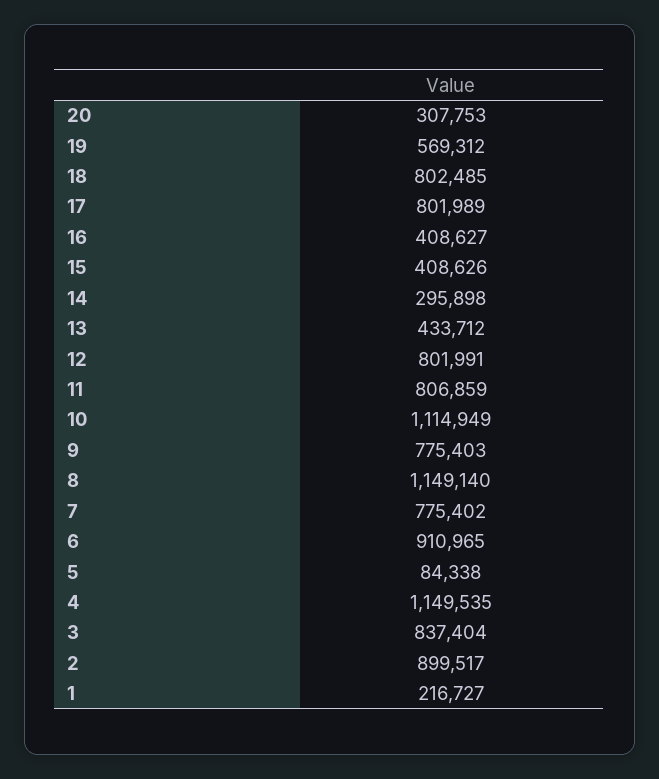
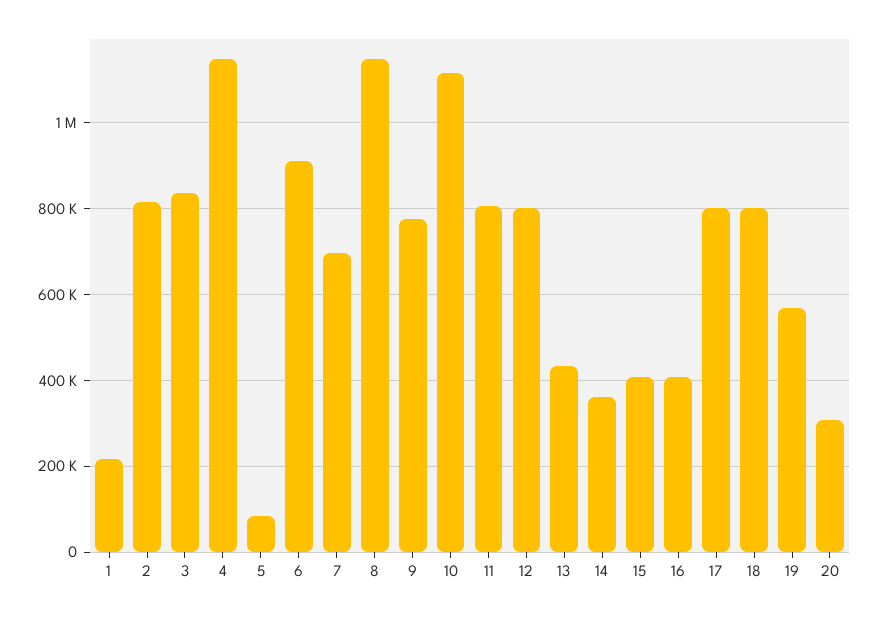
  {
    "20": 307753,
    "19": 569312,
    "18": 802485,
    "17": 801989,
    "16": 408627,
    "15": 408626,
-   "14": 295898,
+   "14": 360000,
    "13": 433712,
    "12": 801991,
    "11": 806859,
    "10": 1114949,
    "9": 775403,
    "8": 1149140,
-   "7": 775402,
+   "7": 700000,
    "6": 910965,
    "5": 84338,
    "4": 1149535,
    "3": 837404,
-   "2": 899517,
+   "2": 820000,
    "1": 216727
  }

